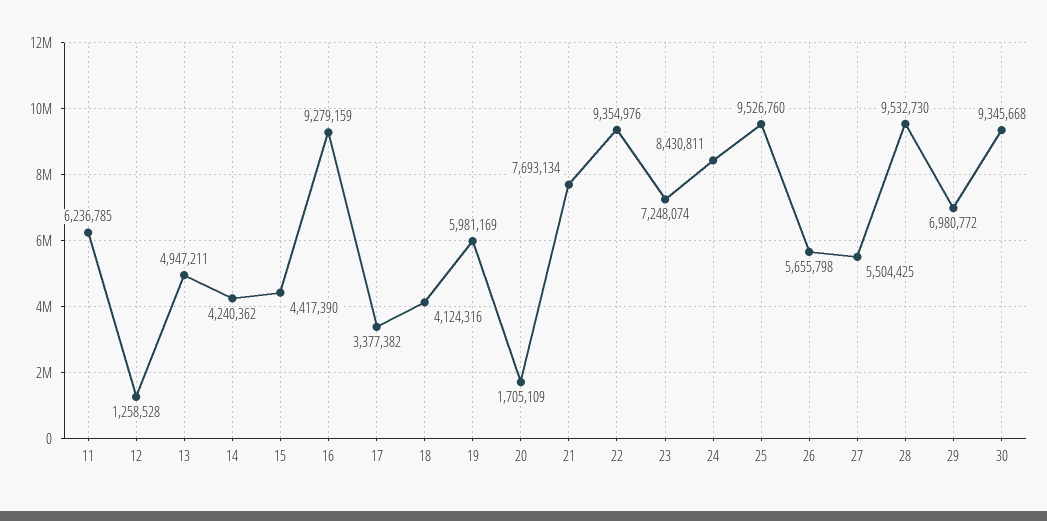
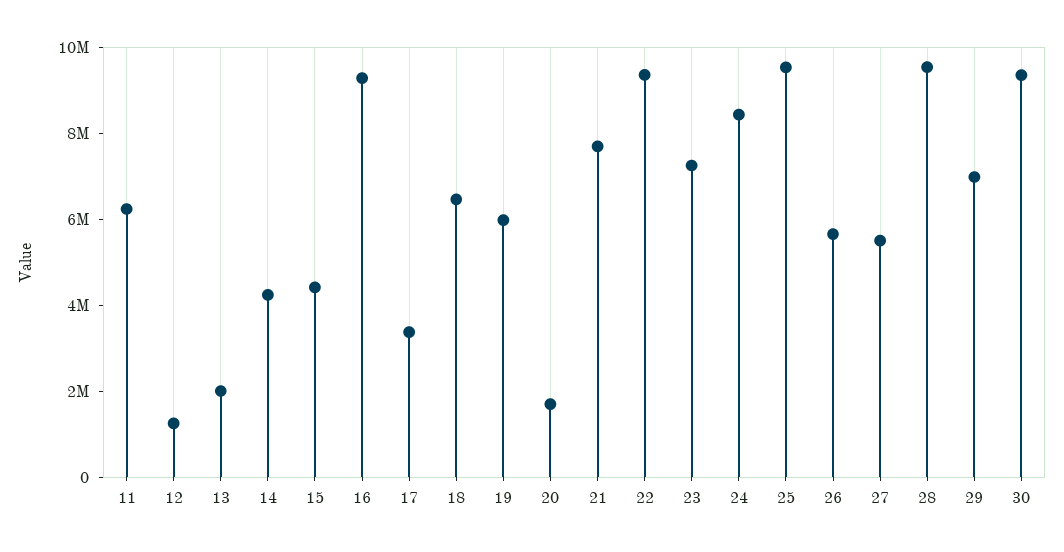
  {
    "11": 6236785,
    "12": 1258528,
-   "13": 4947211,
+   "13": 2000000,
    "14": 4240362,
    "15": 4417390,
    "16": 9279159,
    "17": 3377382,
-   "18": 4124316,
+   "18": 6500000,
    "19": 5981169,
    "20": 1705109,
    "21": 7693134,
    "22": 9354976,
    "23": 7248074,
    "24": 8430811,
    "25": 9526760,
    "26": 5655798,
    "27": 5504425,
    "28": 9532730,
    "29": 6980772,
    "30": 9345668
  }

